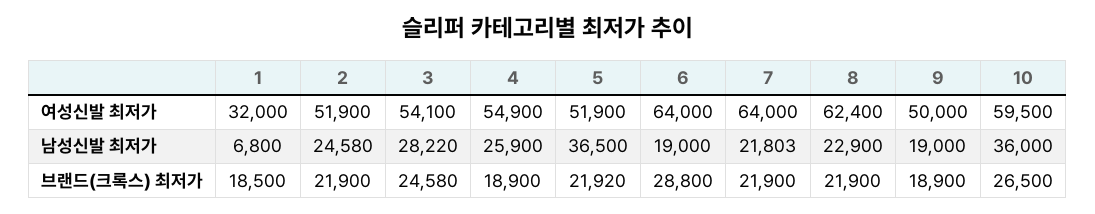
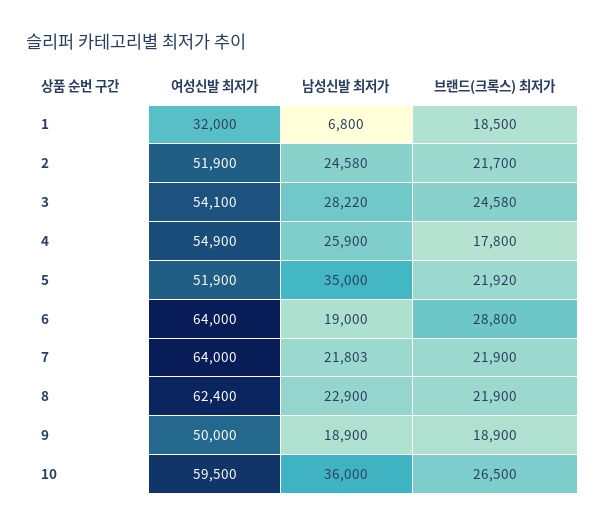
  {
    "1": {
      "여성신발 최저가": 32000,
      "남성신발 최저가": 6800,
      "브랜드(크록스) 최저가": 18500
    },
    "2": {
      "여성신발 최저가": 51900,
      "남성신발 최저가": 24580,
-     "브랜드(크록스) 최저가": 21900
+     "브랜드(크록스) 최저가": 21700
    },
    "3": {
      "여성신발 최저가": 54100,
      "남성신발 최저가": 28220,
      "브랜드(크록스) 최저가": 24580
    },
    "4": {
      "여성신발 최저가": 54900,
      "남성신발 최저가": 25900,
-     "브랜드(크록스) 최저가": 18900
+     "브랜드(크록스) 최저가": 17800
    },
    "5": {
      "여성신발 최저가": 51900,
-     "남성신발 최저가": 36500,
+     "남성신발 최저가": 35000,
      "브랜드(크록스) 최저가": 21920
    },
    "6": {
      "여성신발 최저가": 64000,
      "남성신발 최저가": 19000,
      "브랜드(크록스) 최저가": 28800
    },
    "7": {
      "여성신발 최저가": 64000,
      "남성신발 최저가": 21803,
      "브랜드(크록스) 최저가": 21900
    },
    "8": {
      "여성신발 최저가": 62400,
      "남성신발 최저가": 22900,
      "브랜드(크록스) 최저가": 21900
    },
    "9": {
      "여성신발 최저가": 50000,
-     "남성신발 최저가": 19000,
+     "남성신발 최저가": 18900,
      "브랜드(크록스) 최저가": 18900
    },
    "10": {
      "여성신발 최저가": 59500,
      "남성신발 최저가": 36000,
      "브랜드(크록스) 최저가": 26500
    }
  }

